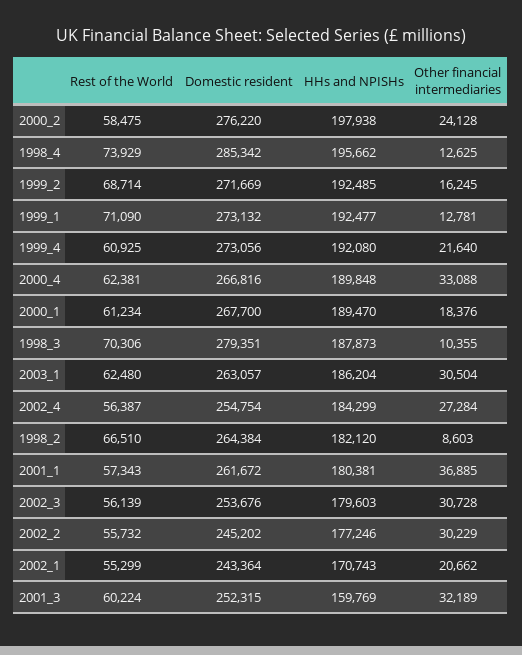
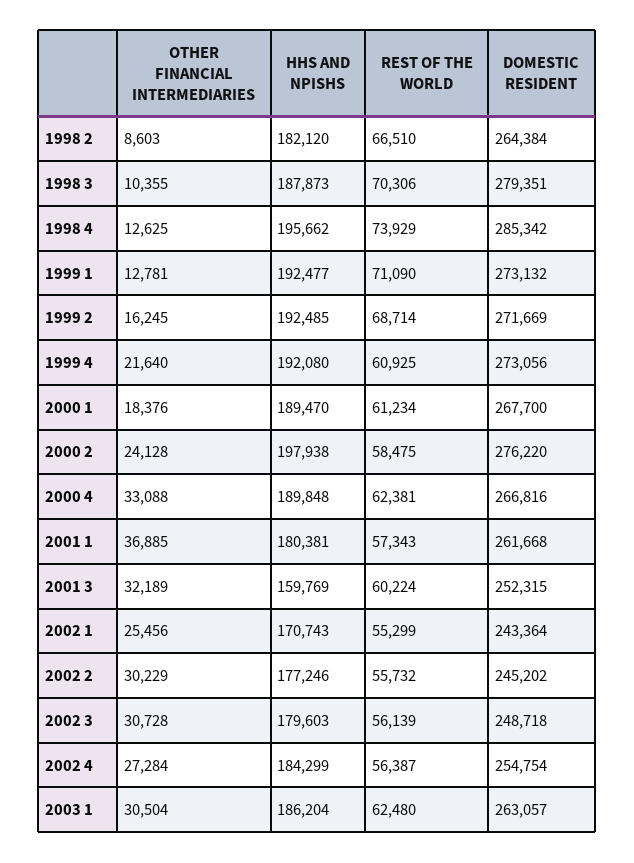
  {
    "Rest of the World": {
      "2000_2": 58475,
      "1998_4": 73929,
      "1999_2": 68714,
      "1999_1": 71090,
      "1999_4": 60925,
      "2000_4": 62381,
      "2000_1": 61234,
      "1998_3": 70306,
      "2003_1": 62480,
      "2002_4": 56387,
      "1998_2": 66510,
      "2001_1": 57343,
      "2002_3": 56139,
      "2002_2": 55732,
      "2002_1": 55299,
      "2001_3": 60224
    },
    "Domestic resident": {
      "2000_2": 276220,
      "1998_4": 285342,
      "1999_2": 271669,
      "1999_1": 273132,
      "1999_4": 273056,
      "2000_4": 266816,
      "2000_1": 267700,
      "1998_3": 279351,
      "2003_1": 263057,
      "2002_4": 254754,
      "1998_2": 264384,
-     "2001_1": 261672,
+     "2001_1": 261668,
-     "2002_3": 253676,
+     "2002_3": 248718,
      "2002_2": 245202,
      "2002_1": 243364,
      "2001_3": 252315
    },
    "HHs and NPISHs": {
      "2000_2": 197938,
      "1998_4": 195662,
      "1999_2": 192485,
      "1999_1": 192477,
      "1999_4": 192080,
      "2000_4": 189848,
      "2000_1": 189470,
      "1998_3": 187873,
      "2003_1": 186204,
      "2002_4": 184299,
      "1998_2": 182120,
      "2001_1": 180381,
      "2002_3": 179603,
      "2002_2": 177246,
      "2002_1": 170743,
      "2001_3": 159769
    },
    "Other financial intermediaries": {
      "2000_2": 24128,
      "1998_4": 12625,
      "1999_2": 16245,
      "1999_1": 12781,
      "1999_4": 21640,
      "2000_4": 33088,
      "2000_1": 18376,
      "1998_3": 10355,
      "2003_1": 30504,
      "2002_4": 27284,
      "1998_2": 8603,
      "2001_1": 36885,
      "2002_3": 30728,
      "2002_2": 30229,
-     "2002_1": 20662,
+     "2002_1": 25456,
      "2001_3": 32189
    }
  }

